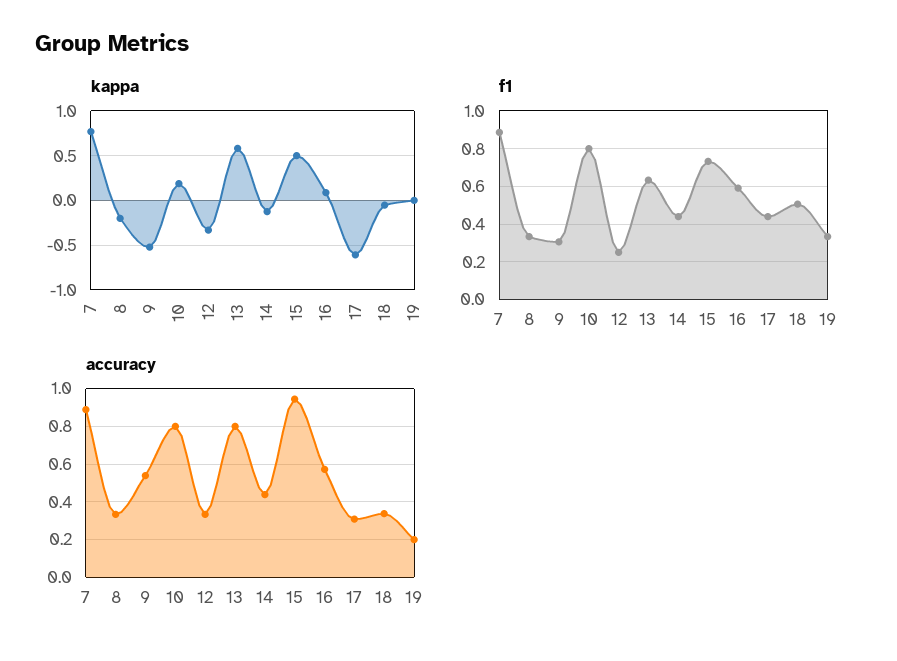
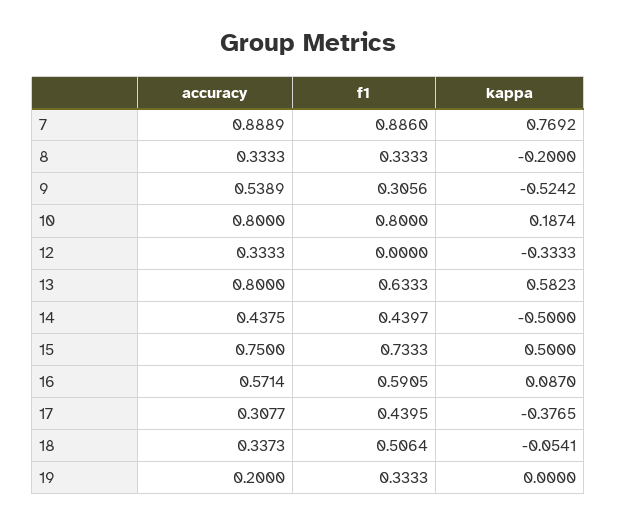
  {
    "kappa": {
      "7": 0.7692,
      "8": -0.2,
      "9": -0.5242,
      "10": 0.1874,
      "12": -0.3333,
      "13": 0.5823,
-     "14": -0.1,
+     "14": -0.5,
      "15": 0.5,
      "16": 0.087,
-     "17": -0.6,
+     "17": -0.3765,
      "18": -0.0541,
      "19": 0
    },
    "f1": {
      "7": 0.886,
      "8": 0.3333,
      "9": 0.3056,
      "10": 0.8,
-     "12": 0.25,
+     "12": 0,
      "13": 0.6333,
      "14": 0.4397,
      "15": 0.7333,
      "16": 0.5905,
      "17": 0.4395,
      "18": 0.5064,
      "19": 0.3333
    },
    "accuracy": {
      "7": 0.8889,
      "8": 0.3333,
      "9": 0.5389,
      "10": 0.8,
      "12": 0.3333,
      "13": 0.8,
      "14": 0.4375,
-     "15": 0.95,
+     "15": 0.75,
      "16": 0.5714,
      "17": 0.3077,
      "18": 0.3373,
      "19": 0.2
    }
  }

